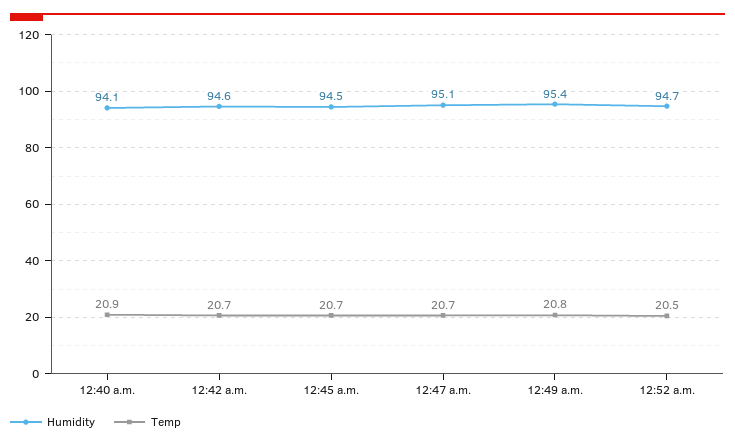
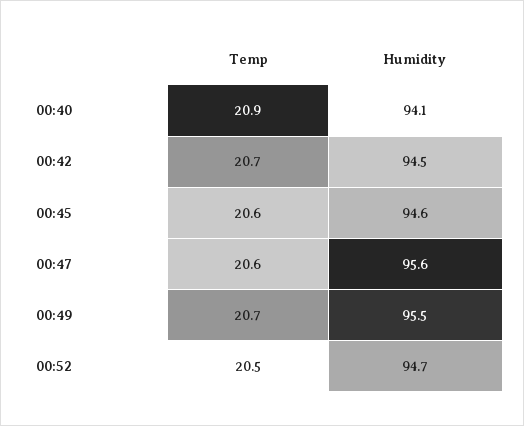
  {
    "Humidity": {
      "12:40 a.m.": 94.1,
-     "12:42 a.m.": 94.6,
+     "12:42 a.m.": 94.5,
-     "12:45 a.m.": 94.5,
+     "12:45 a.m.": 94.6,
-     "12:47 a.m.": 95.1,
+     "12:47 a.m.": 95.6,
-     "12:49 a.m.": 95.4,
+     "12:49 a.m.": 95.5,
      "12:52 a.m.": 94.7
    },
    "Temp": {
      "12:40 a.m.": 20.9,
      "12:42 a.m.": 20.7,
-     "12:45 a.m.": 20.7,
+     "12:45 a.m.": 20.6,
-     "12:47 a.m.": 20.7,
+     "12:47 a.m.": 20.6,
-     "12:49 a.m.": 20.8,
+     "12:49 a.m.": 20.7,
      "12:52 a.m.": 20.5
    }
  }

